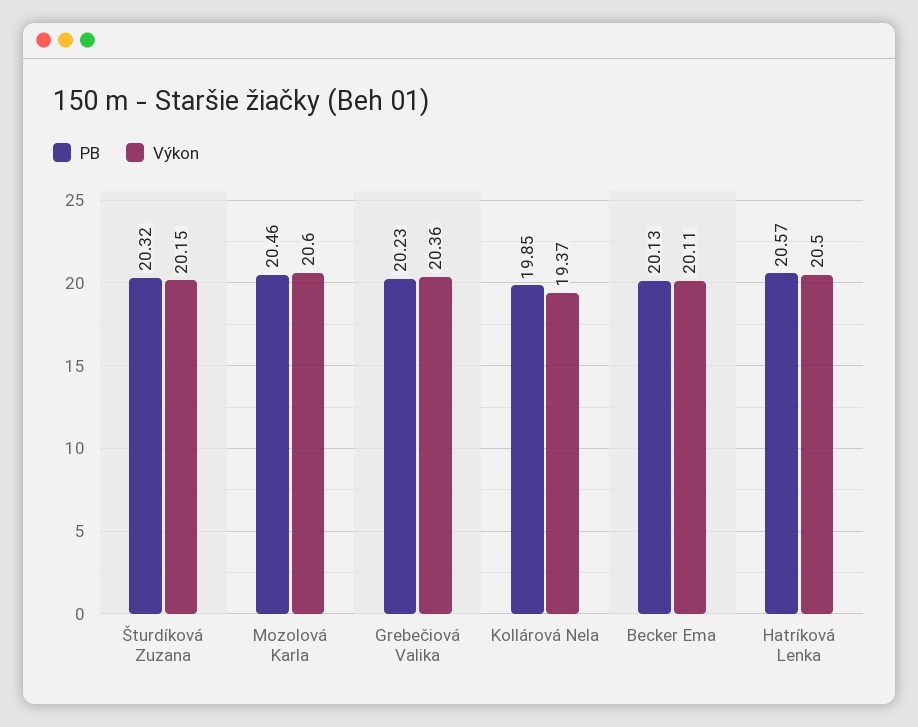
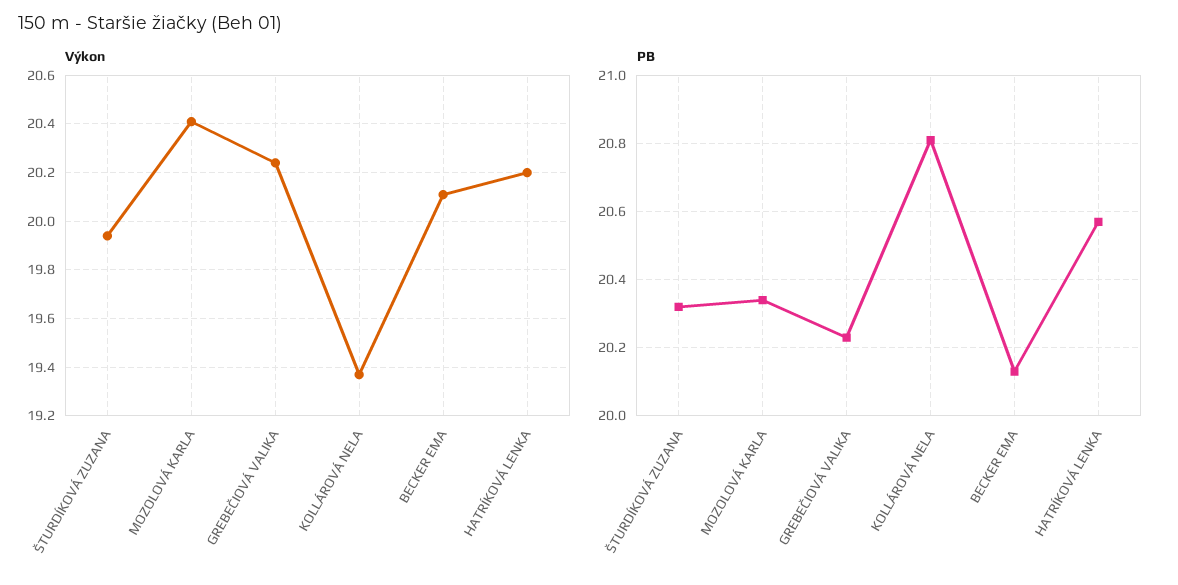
  {
    "PB": {
      "Šturdíková Zuzana": 20.32,
-     "Mozolová Karla": 20.46,
+     "Mozolová Karla": 20.35,
      "Grebečiová Valika": 20.23,
-     "Kollárová Nela": 19.85,
+     "Kollárová Nela": 20.8,
      "Becker Ema": 20.13,
      "Hatríková Lenka": 20.57
    },
    "Výkon": {
-     "Šturdíková Zuzana": 20.15,
+     "Šturdíková Zuzana": 19.95,
-     "Mozolová Karla": 20.6,
+     "Mozolová Karla": 20.4,
-     "Grebečiová Valika": 20.36,
+     "Grebečiová Valika": 20.25,
      "Kollárová Nela": 19.37,
      "Becker Ema": 20.11,
-     "Hatríková Lenka": 20.5
+     "Hatríková Lenka": 20.2
    }
  }

